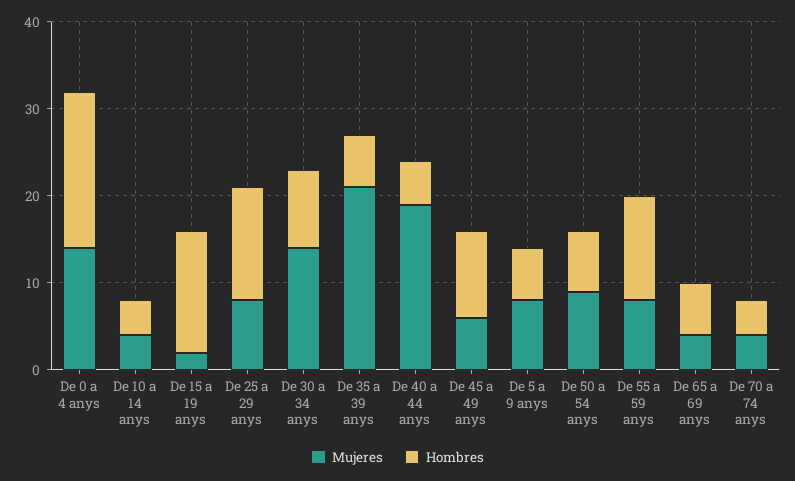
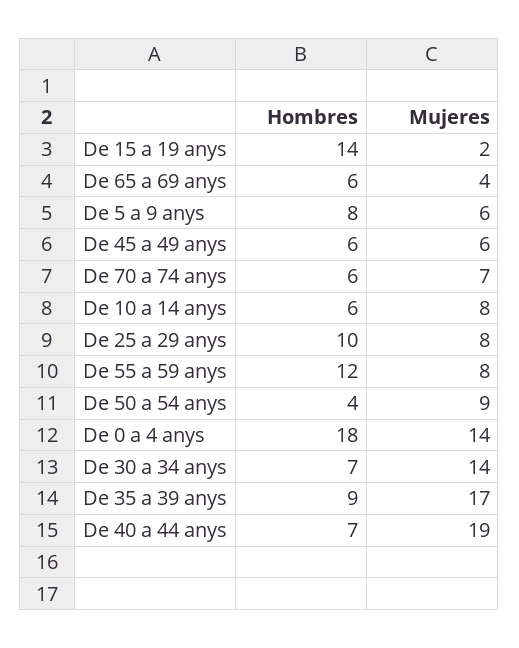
  {
    "Mujeres": {
      "De 0 a 4 anys": 14,
-     "De 10 a 14 anys": 4,
+     "De 10 a 14 anys": 8,
      "De 15 a 19 anys": 2,
      "De 25 a 29 anys": 8,
      "De 30 a 34 anys": 14,
-     "De 35 a 39 anys": 21,
+     "De 35 a 39 anys": 17,
      "De 40 a 44 anys": 19,
      "De 45 a 49 anys": 6,
-     "De 5 a 9 anys": 8,
+     "De 5 a 9 anys": 6,
      "De 50 a 54 anys": 9,
      "De 55 a 59 anys": 8,
      "De 65 a 69 anys": 4,
-     "De 70 a 74 anys": 4
+     "De 70 a 74 anys": 7
    },
    "Hombres": {
      "De 0 a 4 anys": 18,
-     "De 10 a 14 anys": 4,
+     "De 10 a 14 anys": 6,
      "De 15 a 19 anys": 14,
-     "De 25 a 29 anys": 13,
+     "De 25 a 29 anys": 10,
-     "De 30 a 34 anys": 9,
+     "De 30 a 34 anys": 7,
-     "De 35 a 39 anys": 6,
+     "De 35 a 39 anys": 9,
-     "De 40 a 44 anys": 5,
+     "De 40 a 44 anys": 7,
-     "De 45 a 49 anys": 10,
+     "De 45 a 49 anys": 6,
-     "De 5 a 9 anys": 6,
+     "De 5 a 9 anys": 8,
-     "De 50 a 54 anys": 7,
+     "De 50 a 54 anys": 4,
      "De 55 a 59 anys": 12,
      "De 65 a 69 anys": 6,
-     "De 70 a 74 anys": 4
+     "De 70 a 74 anys": 6
    }
  }

